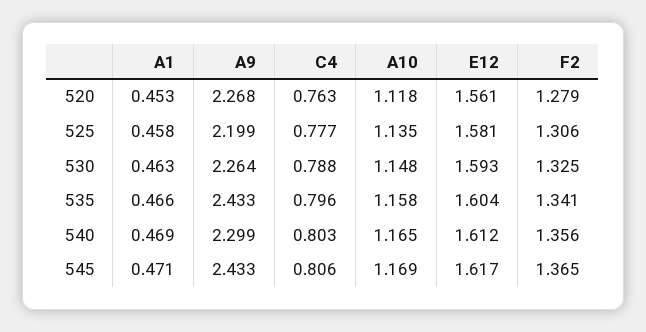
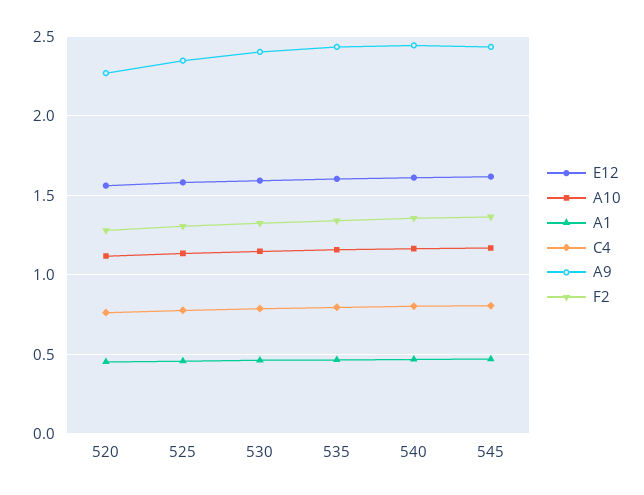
  {
    "A1": {
      "520": 0.453,
      "525": 0.458,
      "530": 0.463,
      "535": 0.466,
      "540": 0.469,
      "545": 0.471
    },
    "A9": {
      "520": 2.268,
-     "525": 2.199,
+     "525": 2.35,
-     "530": 2.264,
+     "530": 2.4,
      "535": 2.433,
-     "540": 2.299,
+     "540": 2.45,
      "545": 2.433
    },
    "C4": {
      "520": 0.763,
      "525": 0.777,
      "530": 0.788,
      "535": 0.796,
      "540": 0.803,
      "545": 0.806
    },
    "A10": {
      "520": 1.118,
      "525": 1.135,
      "530": 1.148,
      "535": 1.158,
      "540": 1.165,
      "545": 1.169
    },
    "E12": {
      "520": 1.561,
      "525": 1.581,
      "530": 1.593,
      "535": 1.604,
      "540": 1.612,
      "545": 1.617
    },
    "F2": {
      "520": 1.279,
      "525": 1.306,
      "530": 1.325,
      "535": 1.341,
      "540": 1.356,
      "545": 1.365
    }
  }

